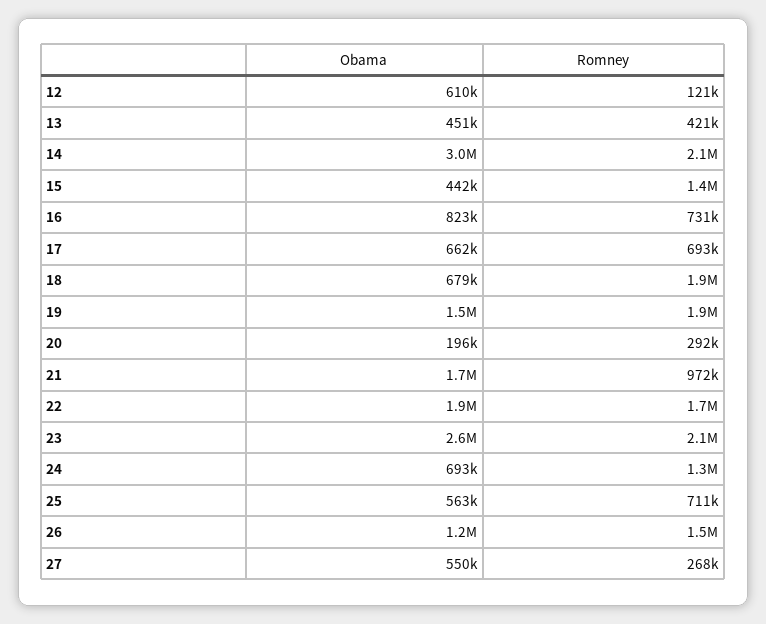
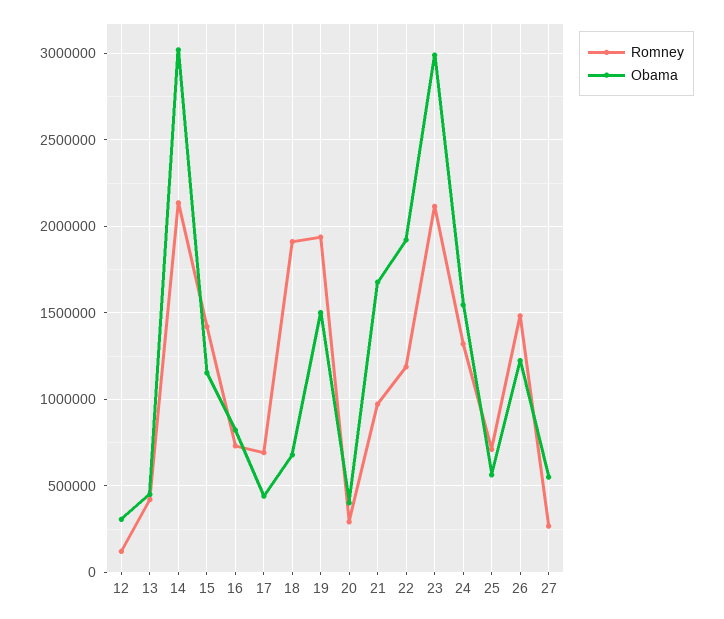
  {
    "Obama": {
-     "12": 610000,
+     "12": 300000,
      "13": 451000,
      "14": 3000000,
-     "15": 442000,
+     "15": 1150000,
      "16": 823000,
-     "17": 662000,
+     "17": 450000,
      "18": 679000,
      "19": 1500000,
-     "20": 196000,
+     "20": 400000,
      "21": 1700000,
      "22": 1900000,
-     "23": 2600000,
+     "23": 3000000,
-     "24": 693000,
+     "24": 1550000,
      "25": 563000,
      "26": 1200000,
      "27": 550000
    },
    "Romney": {
      "12": 121000,
      "13": 421000,
      "14": 2100000,
      "15": 1400000,
      "16": 731000,
      "17": 693000,
      "18": 1900000,
      "19": 1900000,
      "20": 292000,
      "21": 972000,
-     "22": 1700000,
+     "22": 1200000,
      "23": 2100000,
      "24": 1300000,
      "25": 711000,
      "26": 1500000,
      "27": 268000
    }
  }

